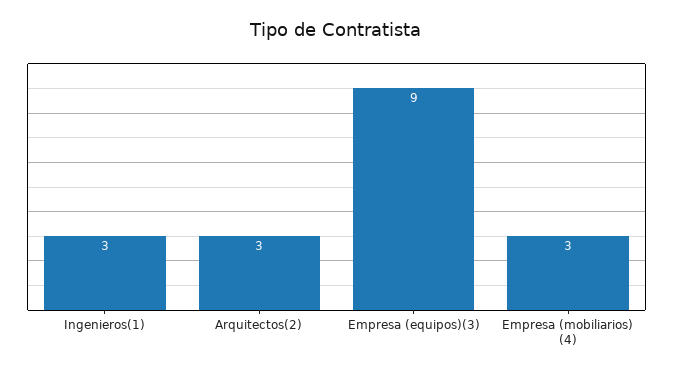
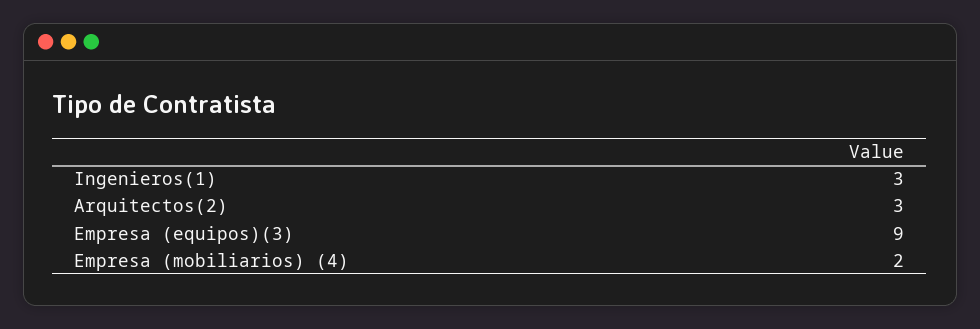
  {
    "Ingenieros(1)": 3,
    "Arquitectos(2)": 3,
    "Empresa (equipos)(3)": 9,
-   "Empresa (mobiliarios) (4)": 3
+   "Empresa (mobiliarios) (4)": 2
  }

